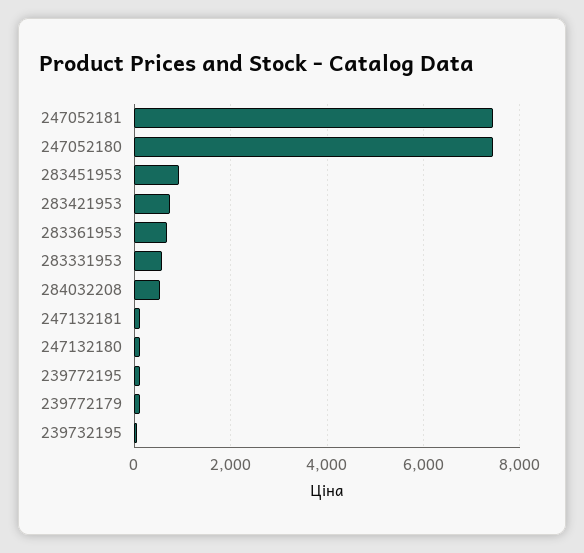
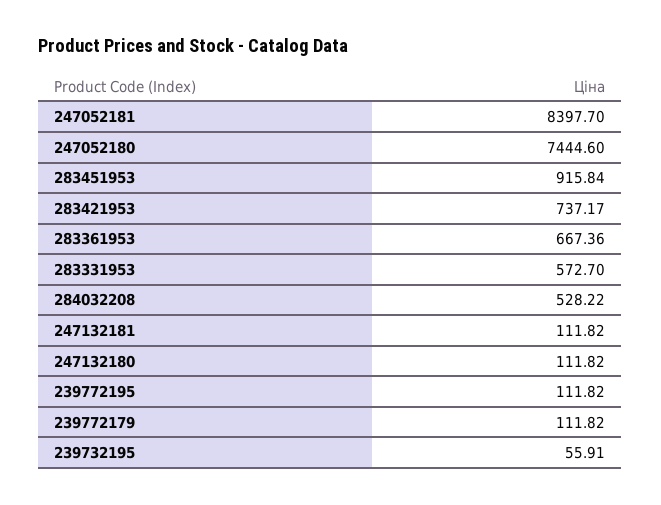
  {
-   "247052181": 7400,
+   "247052181": 8397.7,
    "247052180": 7444.6,
    "283451953": 915.84,
    "283421953": 737.17,
    "283361953": 667.36,
    "283331953": 572.7,
    "284032208": 528.22,
    "247132181": 111.82,
    "247132180": 111.82,
    "239772195": 111.82,
    "239772179": 111.82,
    "239732195": 55.91
  }

